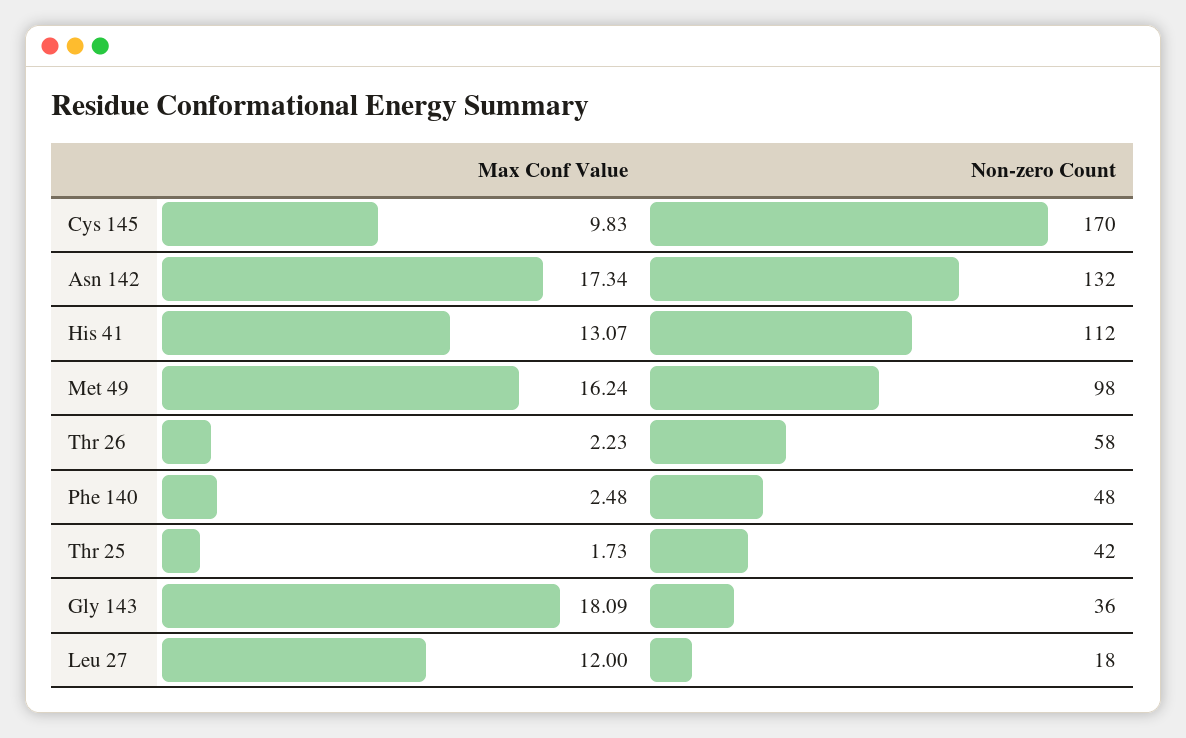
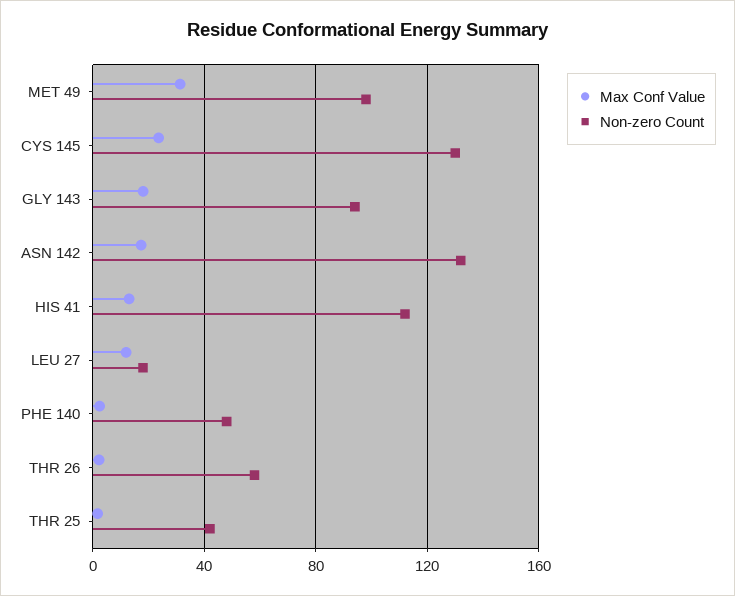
  {
    "Max Conf Value": {
-     "Cys 145": 9.83,
+     "Cys 145": 25,
      "Asn 142": 17.34,
      "His 41": 13.07,
-     "Met 49": 16.24,
+     "Met 49": 30,
      "Thr 26": 2.23,
      "Phe 140": 2.48,
      "Thr 25": 1.73,
      "Gly 143": 18.09,
      "Leu 27": 12
    },
    "Non-zero Count": {
-     "Cys 145": 170,
+     "Cys 145": 130,
      "Asn 142": 132,
      "His 41": 112,
      "Met 49": 98,
      "Thr 26": 58,
      "Phe 140": 48,
      "Thr 25": 42,
-     "Gly 143": 36,
+     "Gly 143": 95,
      "Leu 27": 18
    }
  }

